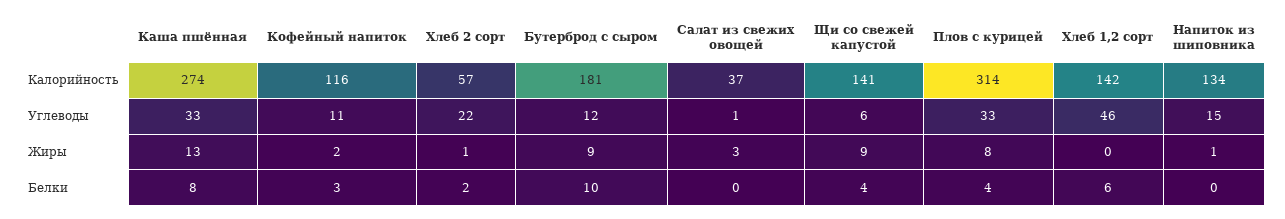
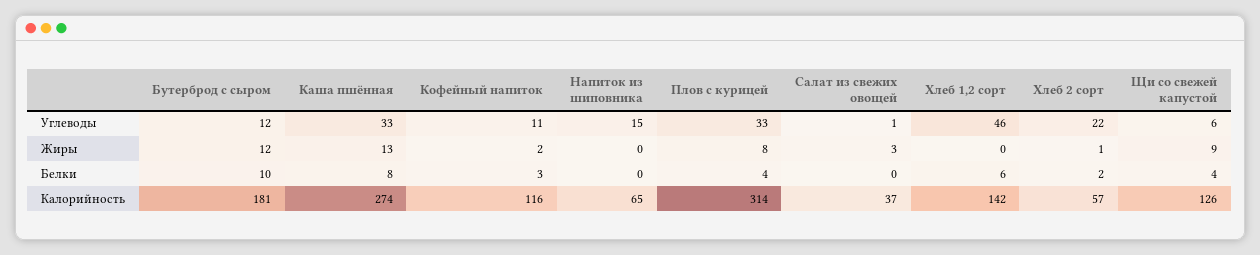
  {
    "Каша пшённая": {
      "Калорийность": 274,
      "Углеводы": 33,
      "Жиры": 13,
      "Белки": 8
    },
    "Кофейный напиток": {
      "Калорийность": 116,
      "Углеводы": 11,
      "Жиры": 2,
      "Белки": 3
    },
    "Хлеб 2 сорт": {
      "Калорийность": 57,
      "Углеводы": 22,
      "Жиры": 1,
      "Белки": 2
    },
    "Бутерброд с сыром": {
      "Калорийность": 181,
      "Углеводы": 12,
-     "Жиры": 9,
+     "Жиры": 12,
      "Белки": 10
    },
    "Салат из свежих овощей": {
      "Калорийность": 37,
      "Углеводы": 1,
      "Жиры": 3,
      "Белки": 0
    },
    "Щи со свежей капустой": {
-     "Калорийность": 141,
+     "Калорийность": 126,
      "Углеводы": 6,
      "Жиры": 9,
      "Белки": 4
    },
    "Плов с курицей": {
      "Калорийность": 314,
      "Углеводы": 33,
      "Жиры": 8,
      "Белки": 4
    },
    "Хлеб 1,2 сорт": {
      "Калорийность": 142,
      "Углеводы": 46,
      "Жиры": 0,
      "Белки": 6
    },
    "Напиток из шиповника": {
-     "Калорийность": 134,
+     "Калорийность": 65,
      "Углеводы": 15,
-     "Жиры": 1,
+     "Жиры": 0,
      "Белки": 0
    }
  }

